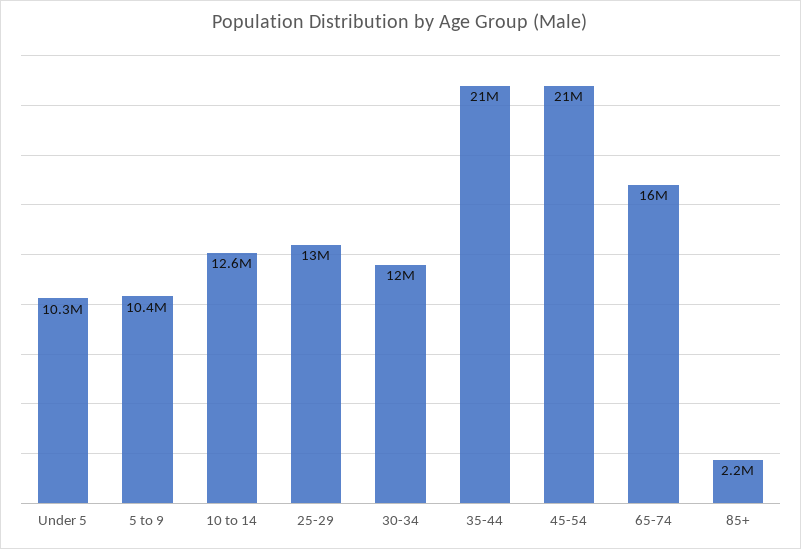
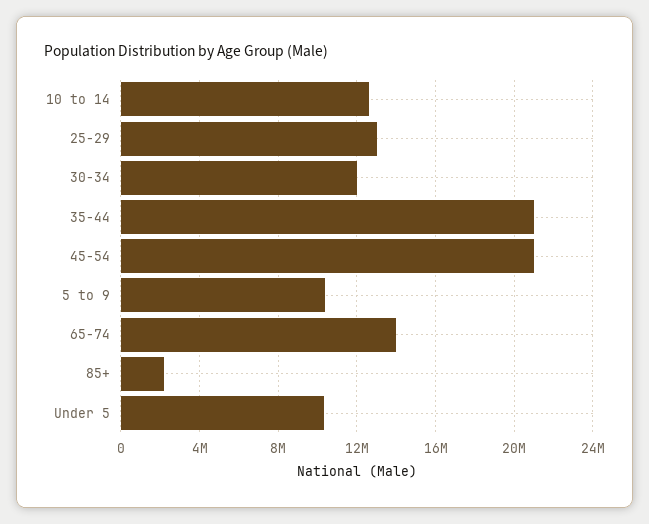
  {
    "Under 5": 10300000,
    "5 to 9": 10400000,
    "10 to 14": 12600000,
    "25-29": 13000000,
    "30-34": 12000000,
    "35-44": 21000000,
    "45-54": 21000000,
-   "65-74": 16000000,
+   "65-74": 14000000,
    "85+": 2200000
  }

